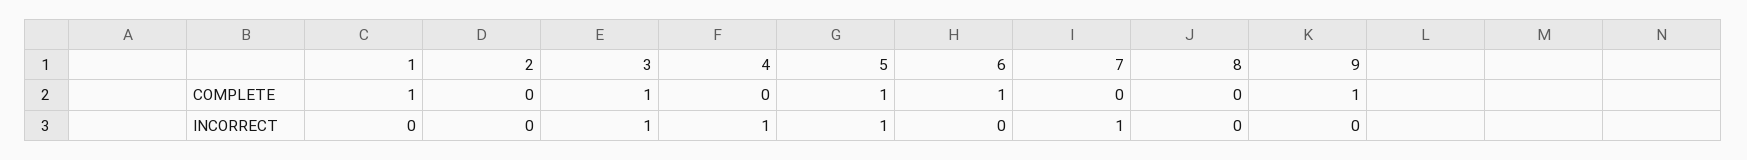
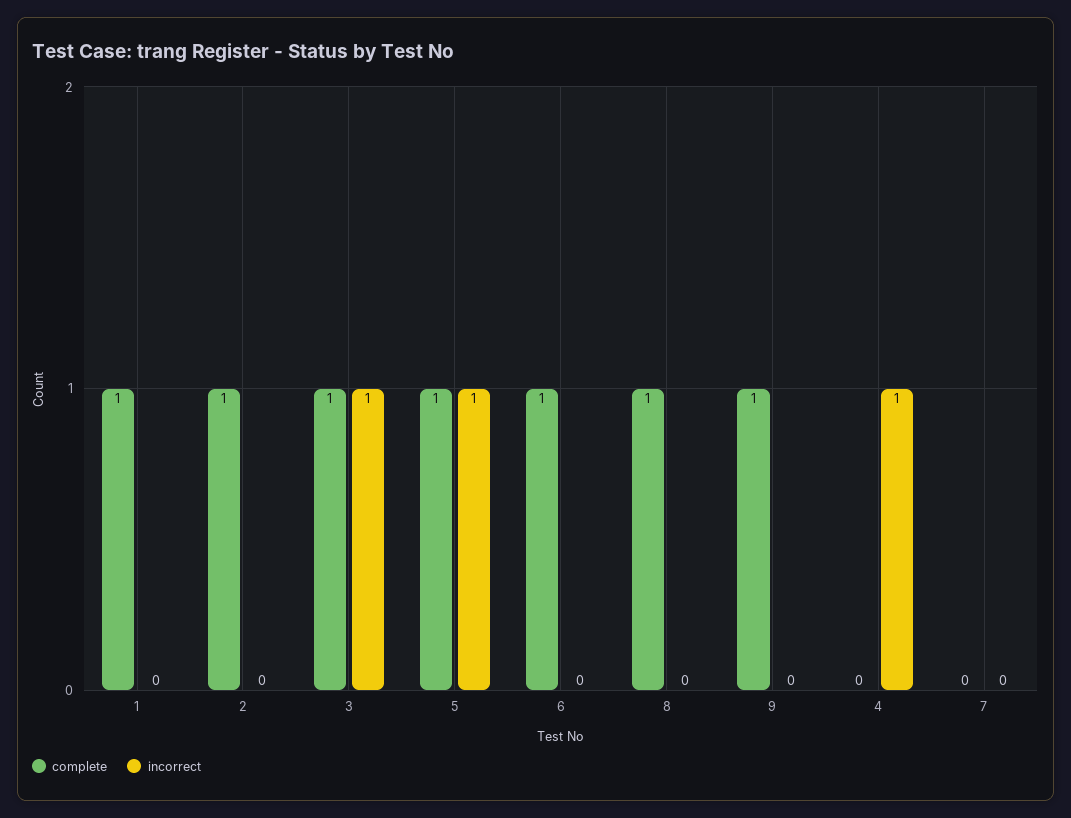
  {
    "COMPLETE": {
      "1": 1,
-     "2": 0,
+     "2": 1,
      "3": 1,
      "4": 0,
      "5": 1,
      "6": 1,
      "7": 0,
-     "8": 0,
+     "8": 1,
      "9": 1
    },
    "INCORRECT": {
      "1": 0,
      "2": 0,
      "3": 1,
      "4": 1,
      "5": 1,
      "6": 0,
-     "7": 1,
+     "7": 0,
      "8": 0,
      "9": 0
    }
  }

